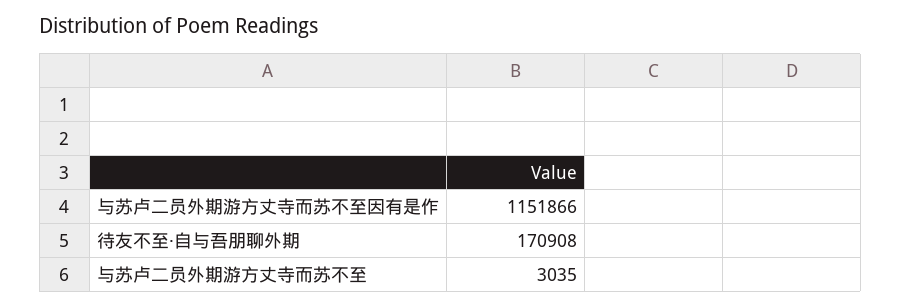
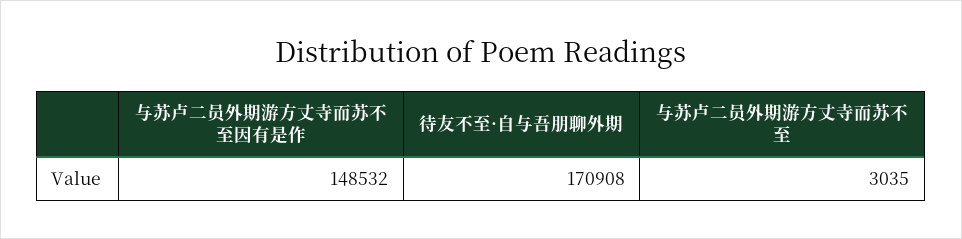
  {
-   "与苏卢二员外期游方丈寺而苏不至因有是作": 1151866,
+   "与苏卢二员外期游方丈寺而苏不至因有是作": 148532,
    "待友不至·自与吾朋聊外期": 170908,
    "与苏卢二员外期游方丈寺而苏不至": 3035
  }

